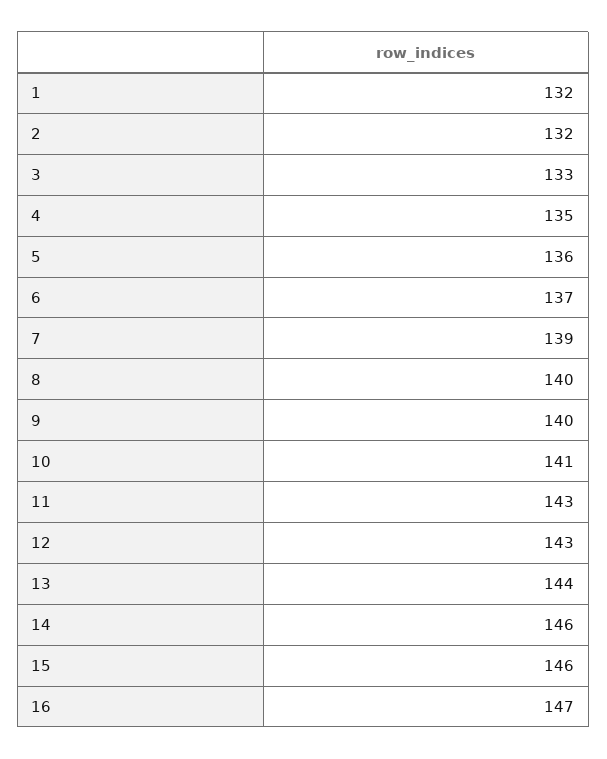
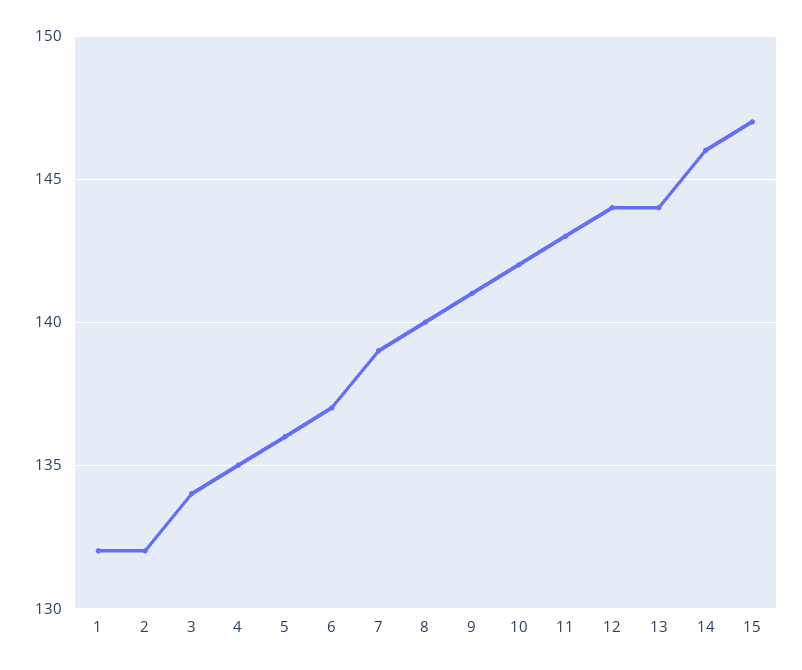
  {
    "1": 132,
    "2": 132,
-   "3": 133,
+   "3": 134,
    "4": 135,
    "5": 136,
    "6": 137,
    "7": 139,
    "8": 140,
-   "9": 140,
+   "9": 141,
-   "10": 141,
+   "10": 142,
    "11": 143,
-   "12": 143,
+   "12": 144,
    "13": 144,
    "14": 146,
-   "15": 146,
+   "15": 147
-   "16": 147
  }

